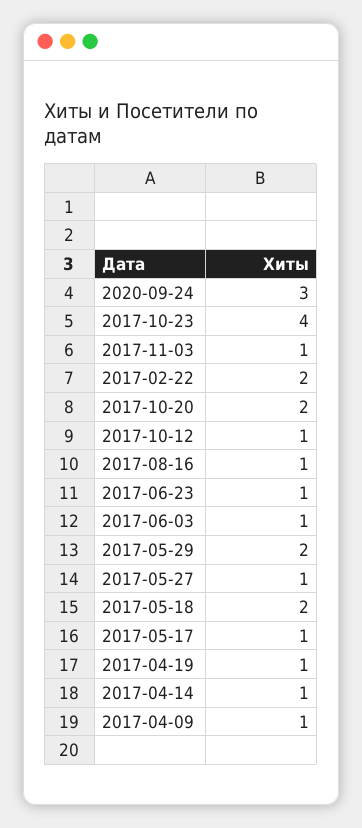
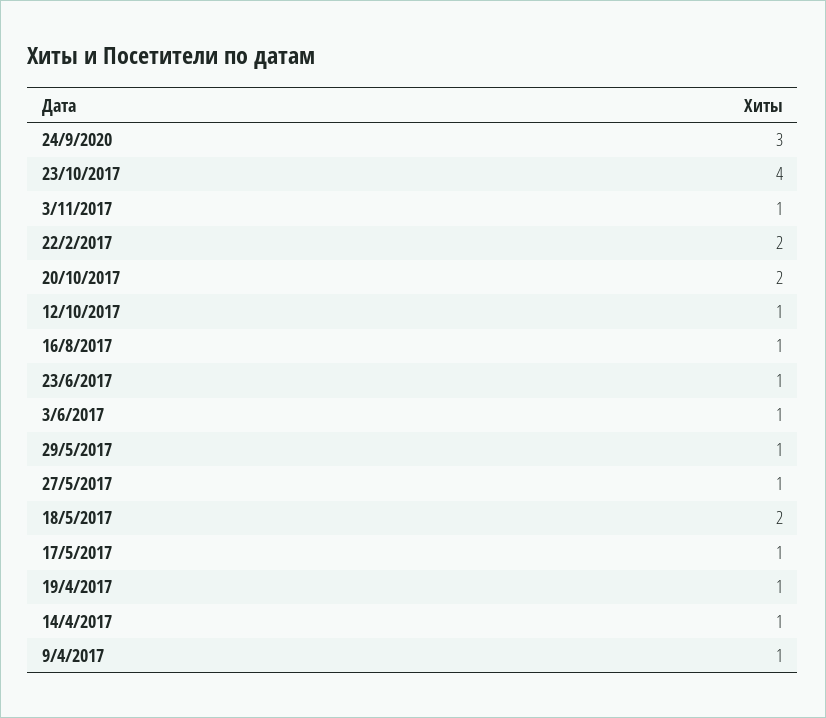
  {
    "2020-09-24": 3,
    "2017-10-23": 4,
    "2017-11-03": 1,
    "2017-02-22": 2,
    "2017-10-20": 2,
    "2017-10-12": 1,
    "2017-08-16": 1,
    "2017-06-23": 1,
    "2017-06-03": 1,
-   "2017-05-29": 2,
+   "2017-05-29": 1,
    "2017-05-27": 1,
    "2017-05-18": 2,
    "2017-05-17": 1,
    "2017-04-19": 1,
    "2017-04-14": 1,
    "2017-04-09": 1
  }

